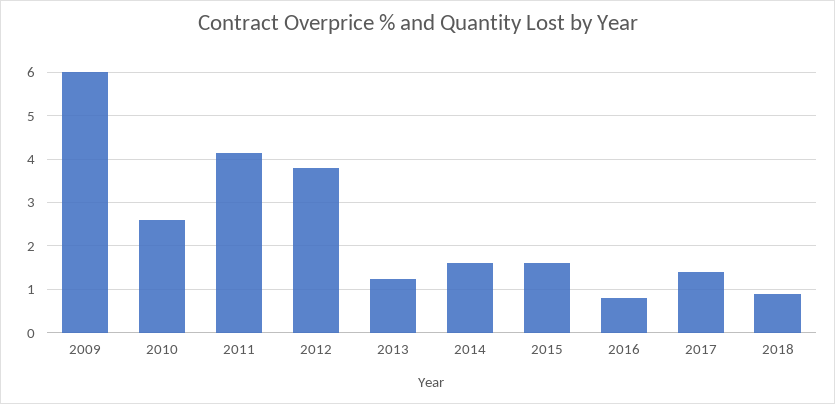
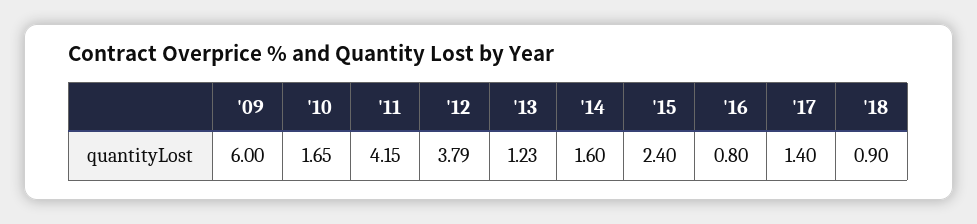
  {
    "2009": 6,
-   "2010": 2.6,
+   "2010": 1.65,
    "2011": 4.15,
    "2012": 3.79,
    "2013": 1.23,
    "2014": 1.6,
-   "2015": 1.6,
+   "2015": 2.4,
    "2016": 0.8,
    "2017": 1.4,
    "2018": 0.9
  }

